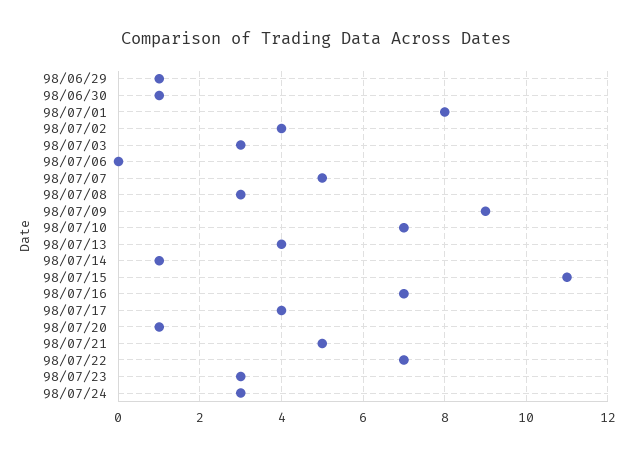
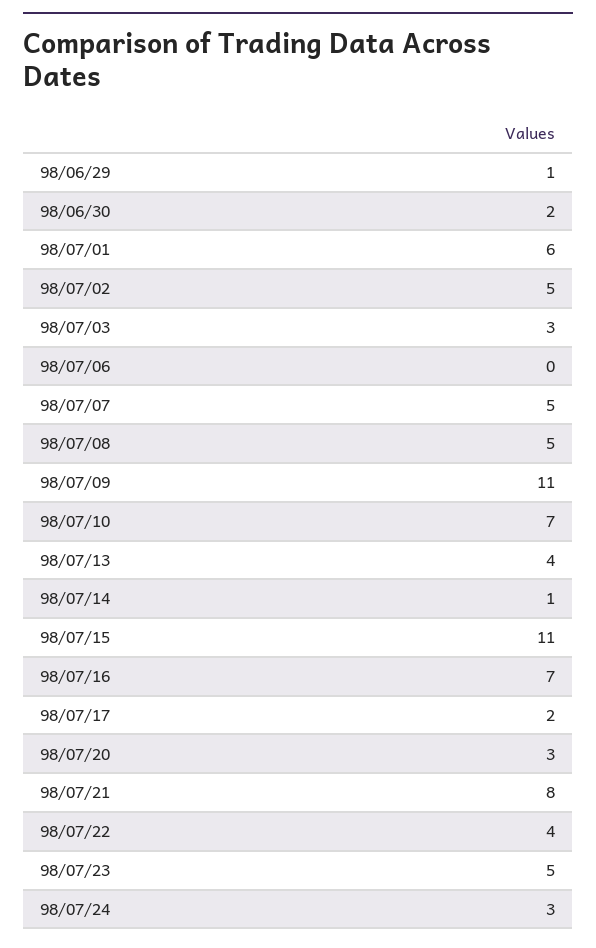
  {
    "98/06/29": 1,
-   "98/06/30": 1,
+   "98/06/30": 2,
-   "98/07/01": 8,
+   "98/07/01": 6,
-   "98/07/02": 4,
+   "98/07/02": 5,
    "98/07/03": 3,
    "98/07/06": 0,
    "98/07/07": 5,
-   "98/07/08": 3,
+   "98/07/08": 5,
-   "98/07/09": 9,
+   "98/07/09": 11,
    "98/07/10": 7,
    "98/07/13": 4,
    "98/07/14": 1,
    "98/07/15": 11,
    "98/07/16": 7,
-   "98/07/17": 4,
+   "98/07/17": 2,
-   "98/07/20": 1,
+   "98/07/20": 3,
-   "98/07/21": 5,
+   "98/07/21": 8,
-   "98/07/22": 7,
+   "98/07/22": 4,
-   "98/07/23": 3,
+   "98/07/23": 5,
    "98/07/24": 3
  }

